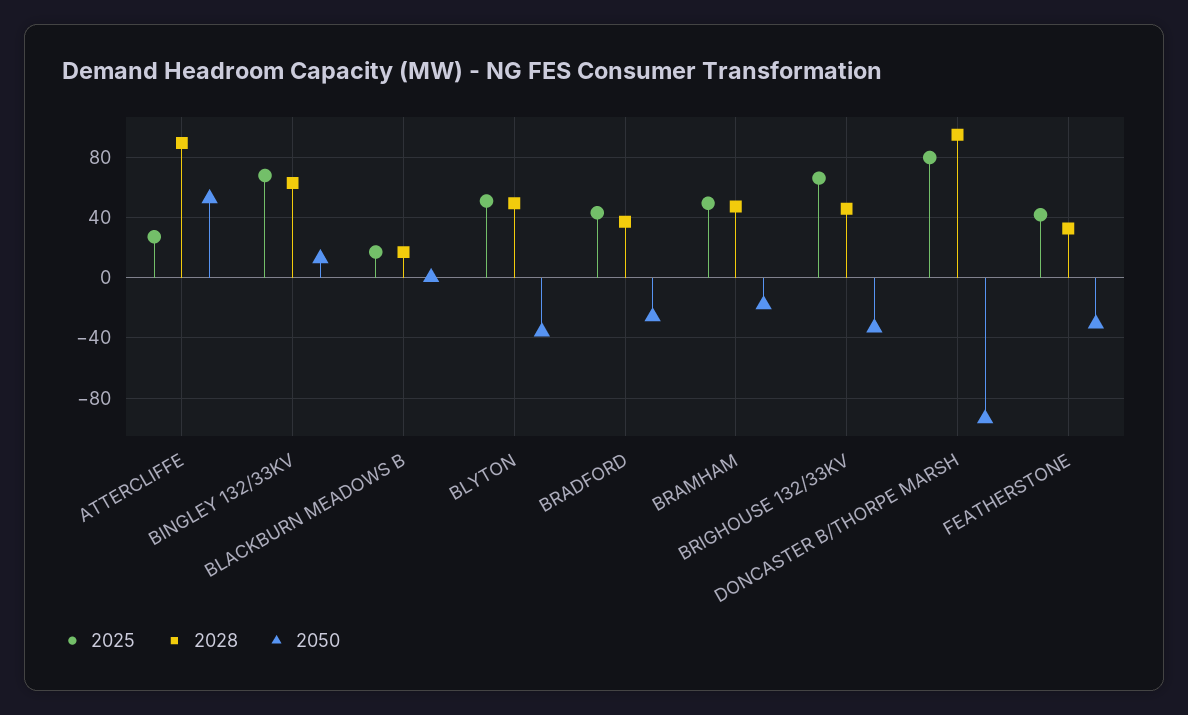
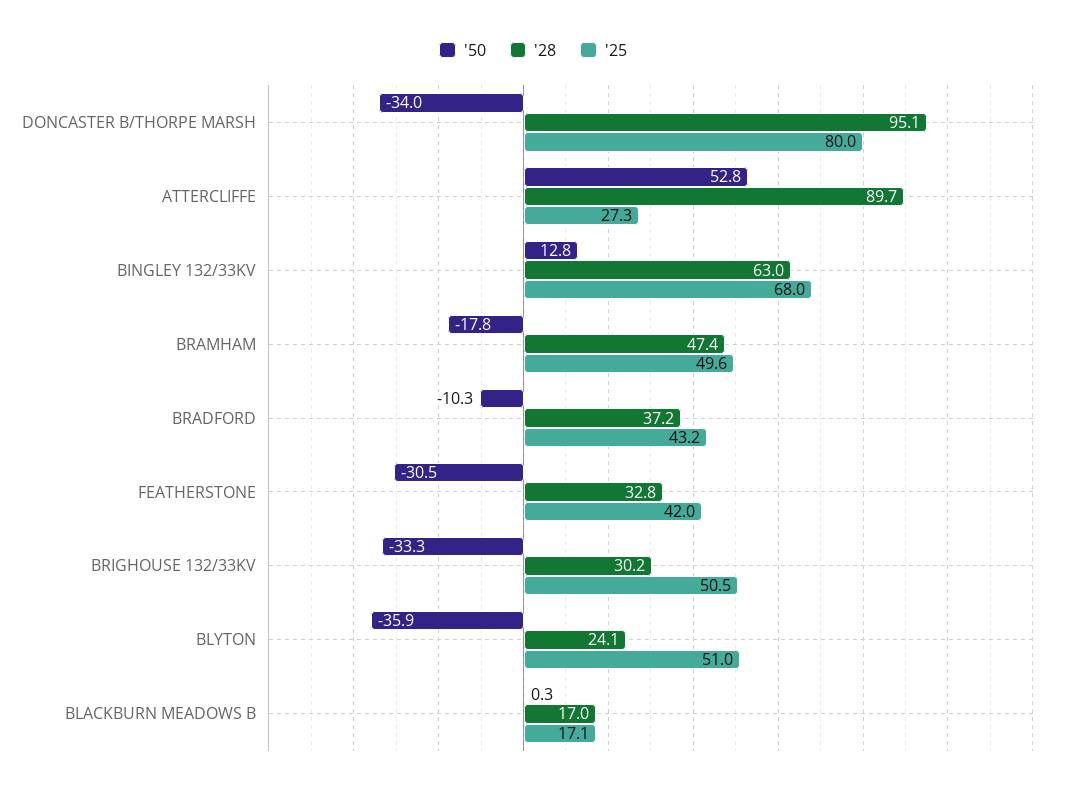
  {
    "2025": {
      "ATTERCLIFFE": 27.3,
      "BINGLEY 132/33KV": 68,
      "BLACKBURN MEADOWS B": 17.1,
      "BLYTON": 51,
      "BRADFORD": 43.2,
      "BRAMHAM": 49.6,
-     "BRIGHOUSE 132/33KV": 65,
+     "BRIGHOUSE 132/33KV": 50.5,
      "DONCASTER B/THORPE MARSH": 80,
      "FEATHERSTONE": 42
    },
    "2028": {
      "ATTERCLIFFE": 89.7,
      "BINGLEY 132/33KV": 63,
      "BLACKBURN MEADOWS B": 17,
-     "BLYTON": 50,
+     "BLYTON": 24.1,
      "BRADFORD": 37.2,
      "BRAMHAM": 47.4,
-     "BRIGHOUSE 132/33KV": 45,
+     "BRIGHOUSE 132/33KV": 30.2,
      "DONCASTER B/THORPE MARSH": 95.1,
      "FEATHERSTONE": 32.8
    },
    "2050": {
      "ATTERCLIFFE": 52.8,
      "BINGLEY 132/33KV": 12.8,
      "BLACKBURN MEADOWS B": 0.3,
      "BLYTON": -35.9,
-     "BRADFORD": -25,
+     "BRADFORD": -10.3,
      "BRAMHAM": -17.8,
      "BRIGHOUSE 132/33KV": -33.3,
-     "DONCASTER B/THORPE MARSH": -95,
+     "DONCASTER B/THORPE MARSH": -34,
      "FEATHERSTONE": -30.5
    }
  }

